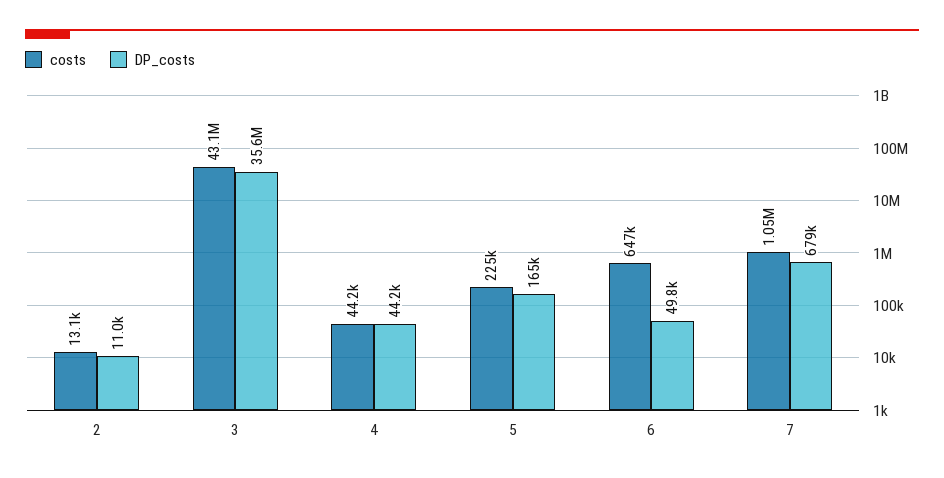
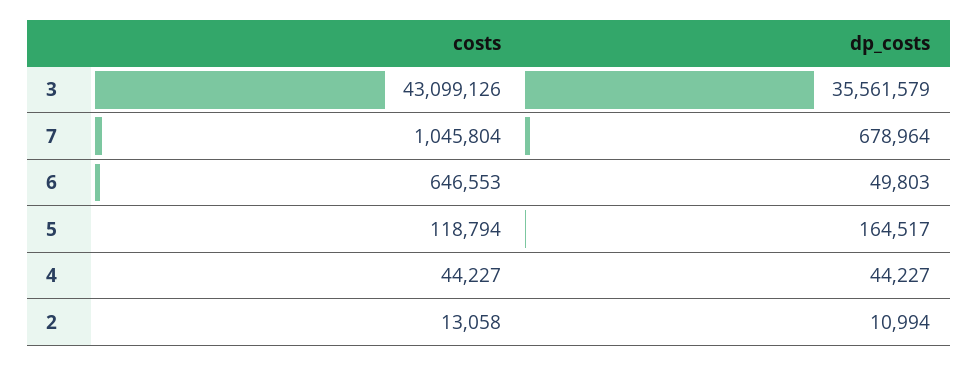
  {
    "costs": {
      "2": 13058,
      "3": 43099126,
      "4": 44227,
-     "5": 225000,
+     "5": 118794,
      "6": 646553,
      "7": 1045804
    },
    "DP_costs": {
      "2": 10994,
      "3": 35561579,
      "4": 44227,
      "5": 164517,
      "6": 49803,
      "7": 678964
    }
  }

